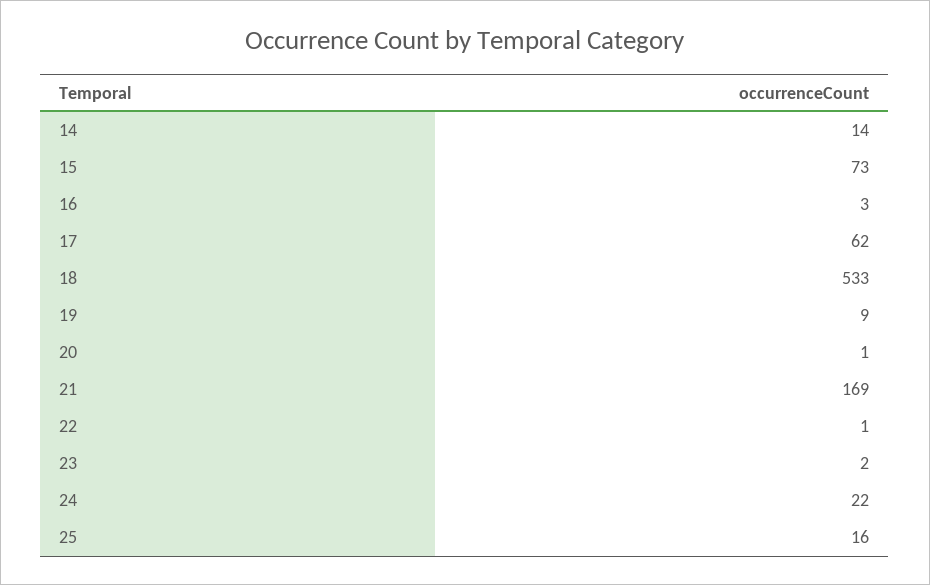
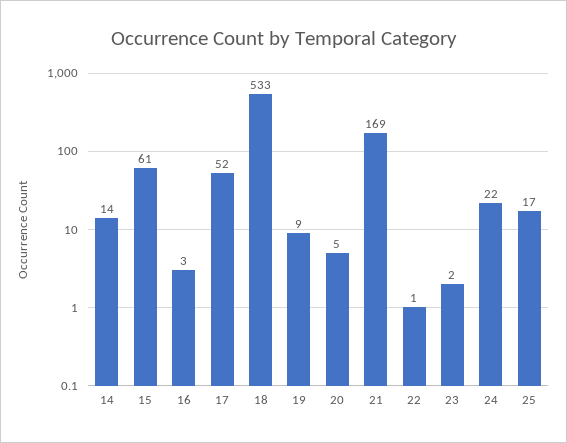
  {
    "14": 14,
-   "15": 73,
+   "15": 61,
    "16": 3,
-   "17": 62,
+   "17": 52,
    "18": 533,
    "19": 9,
-   "20": 1,
+   "20": 5,
    "21": 169,
    "22": 1,
    "23": 2,
    "24": 22,
-   "25": 16
+   "25": 17
  }

